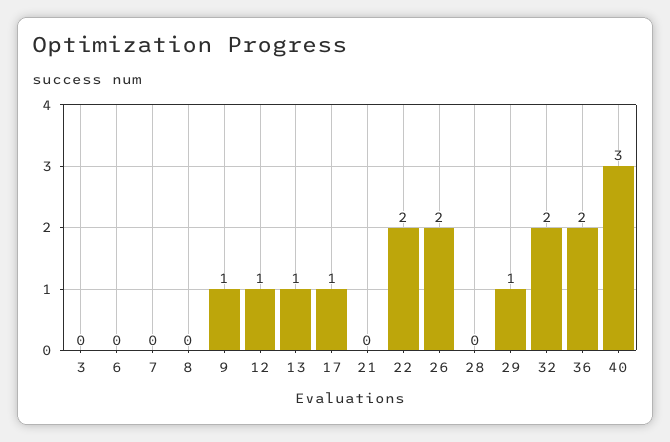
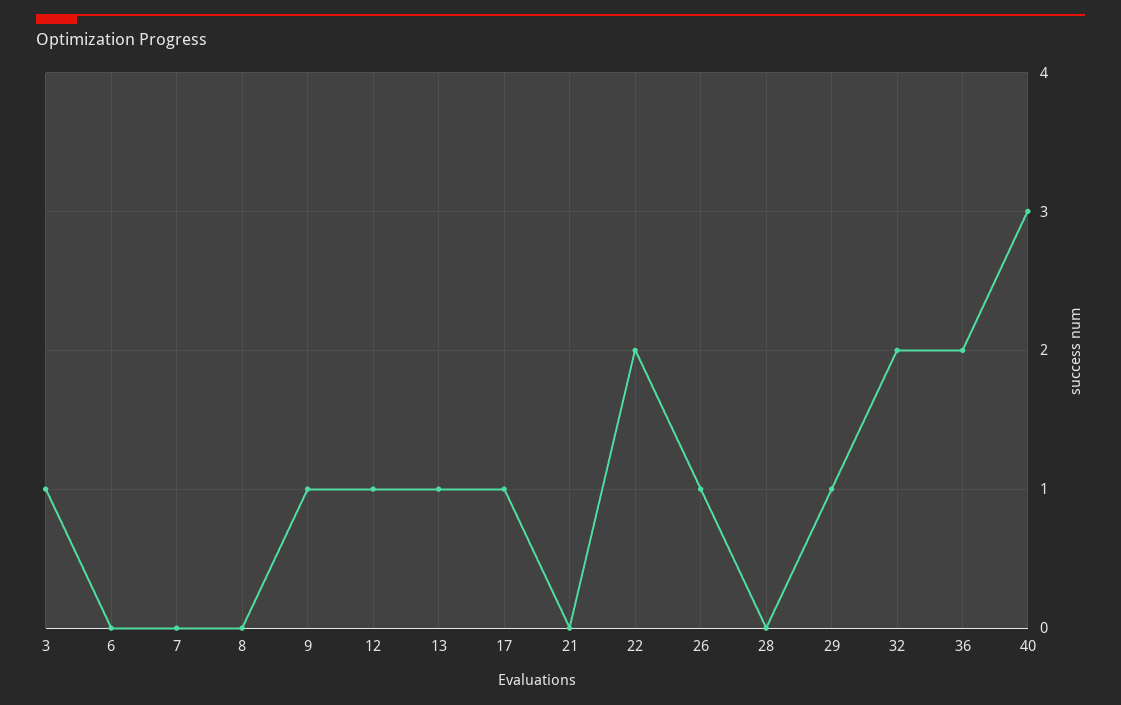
  {
-   "3": 0,
+   "3": 1,
    "6": 0,
    "7": 0,
    "8": 0,
    "9": 1,
    "12": 1,
    "13": 1,
    "17": 1,
    "21": 0,
    "22": 2,
-   "26": 2,
+   "26": 1,
    "28": 0,
    "29": 1,
    "32": 2,
    "36": 2,
    "40": 3
  }

